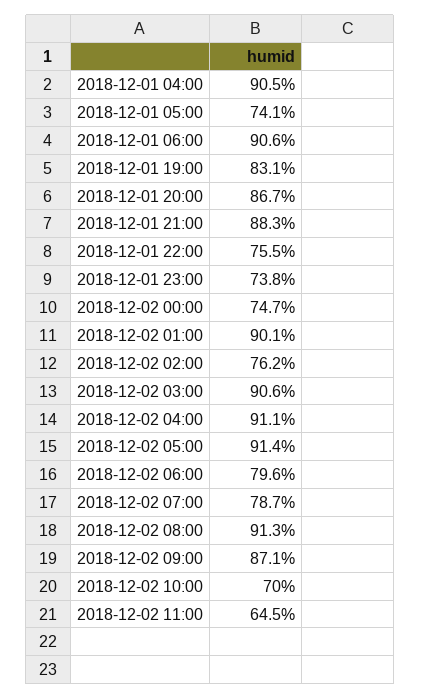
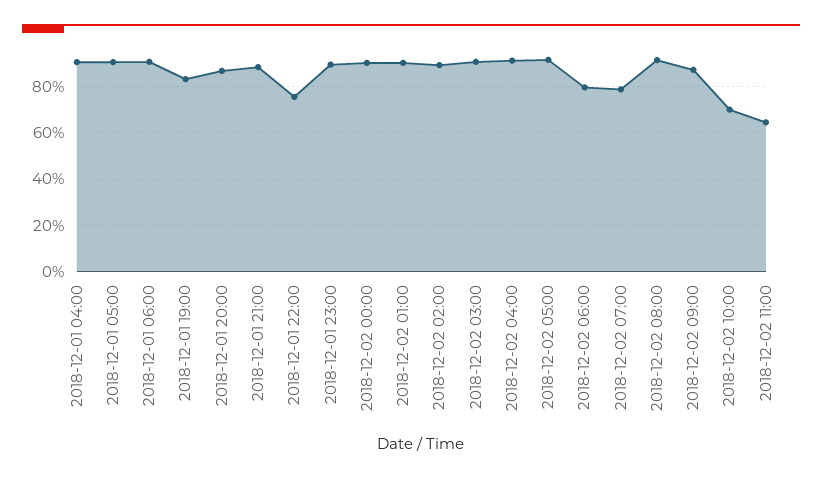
  {
    "2018-12-01 04:00": 90.5,
-   "2018-12-01 05:00": 74.1,
+   "2018-12-01 05:00": 90,
    "2018-12-01 06:00": 90.6,
    "2018-12-01 19:00": 83.1,
    "2018-12-01 20:00": 86.7,
    "2018-12-01 21:00": 88.3,
    "2018-12-01 22:00": 75.5,
-   "2018-12-01 23:00": 73.8,
+   "2018-12-01 23:00": 90,
-   "2018-12-02 00:00": 74.7,
+   "2018-12-02 00:00": 90,
    "2018-12-02 01:00": 90.1,
-   "2018-12-02 02:00": 76.2,
+   "2018-12-02 02:00": 90,
    "2018-12-02 03:00": 90.6,
    "2018-12-02 04:00": 91.1,
    "2018-12-02 05:00": 91.4,
    "2018-12-02 06:00": 79.6,
    "2018-12-02 07:00": 78.7,
    "2018-12-02 08:00": 91.3,
    "2018-12-02 09:00": 87.1,
    "2018-12-02 10:00": 70,
    "2018-12-02 11:00": 64.5
  }

